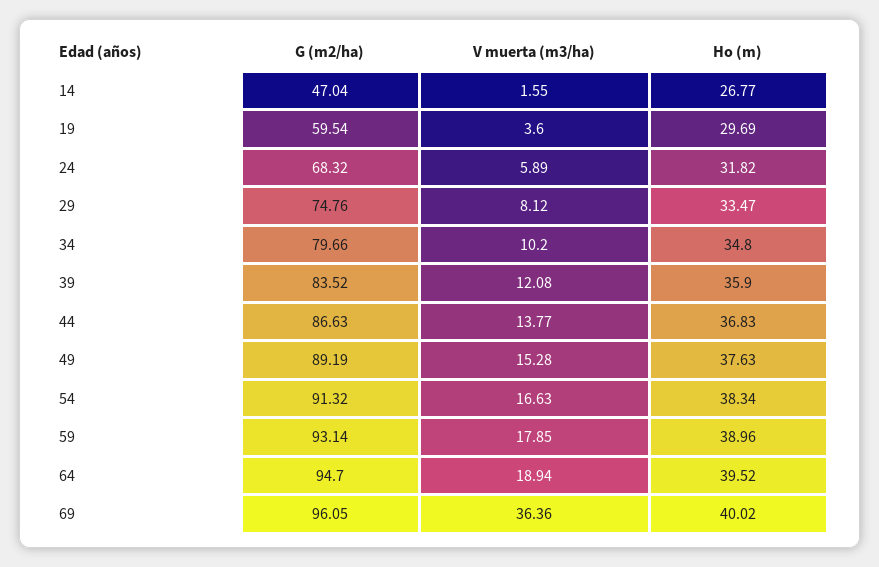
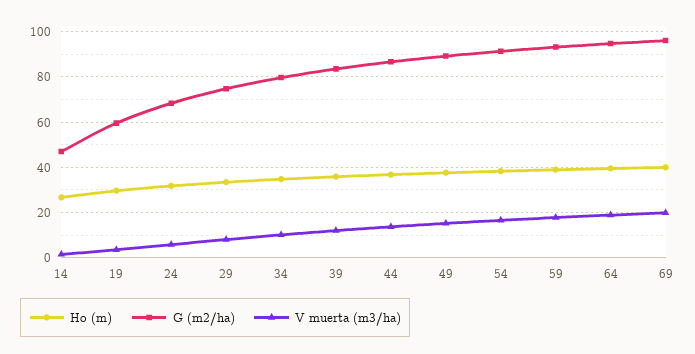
  {
    "G (m2/ha)": {
      "14": 47.04,
      "19": 59.54,
      "24": 68.32,
      "29": 74.76,
      "34": 79.66,
      "39": 83.52,
      "44": 86.63,
      "49": 89.19,
      "54": 91.32,
      "59": 93.14,
      "64": 94.7,
      "69": 96.05
    },
    "V muerta (m3/ha)": {
      "14": 1.55,
      "19": 3.6,
      "24": 5.89,
      "29": 8.12,
      "34": 10.2,
      "39": 12.08,
      "44": 13.77,
      "49": 15.28,
      "54": 16.63,
      "59": 17.85,
      "64": 18.94,
-     "69": 36.36
+     "69": 20
    },
    "Ho (m)": {
      "14": 26.77,
      "19": 29.69,
      "24": 31.82,
      "29": 33.47,
      "34": 34.8,
      "39": 35.9,
      "44": 36.83,
      "49": 37.63,
      "54": 38.34,
      "59": 38.96,
      "64": 39.52,
      "69": 40.02
    }
  }

